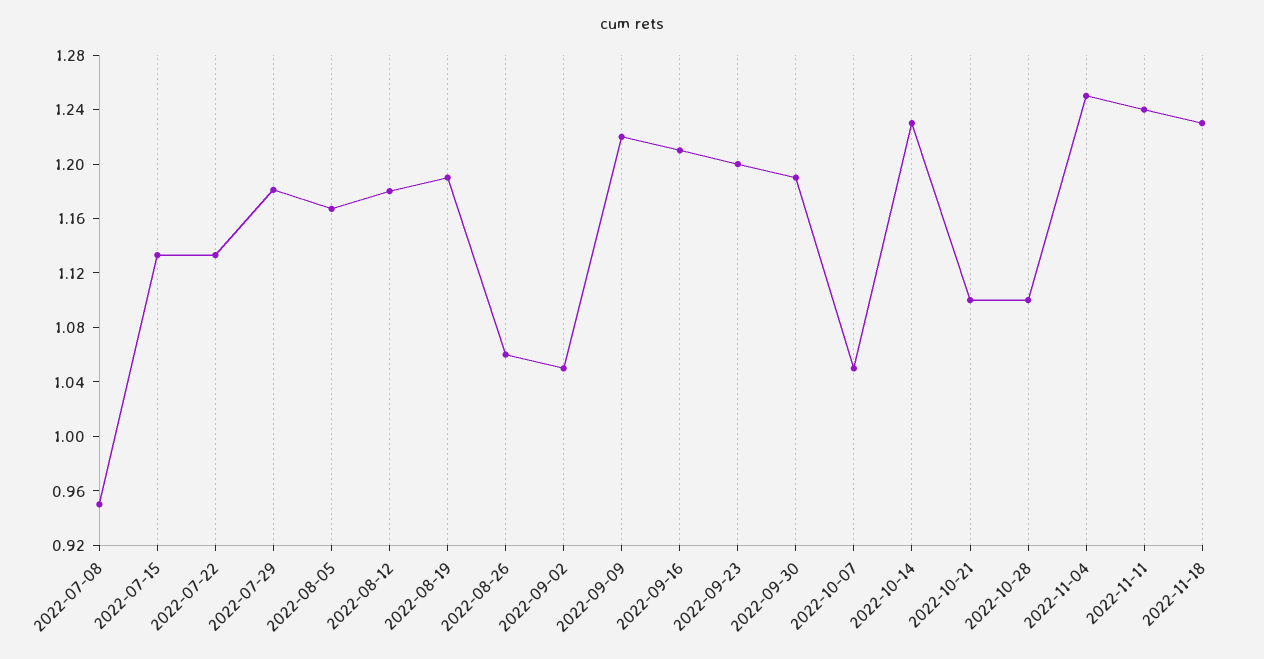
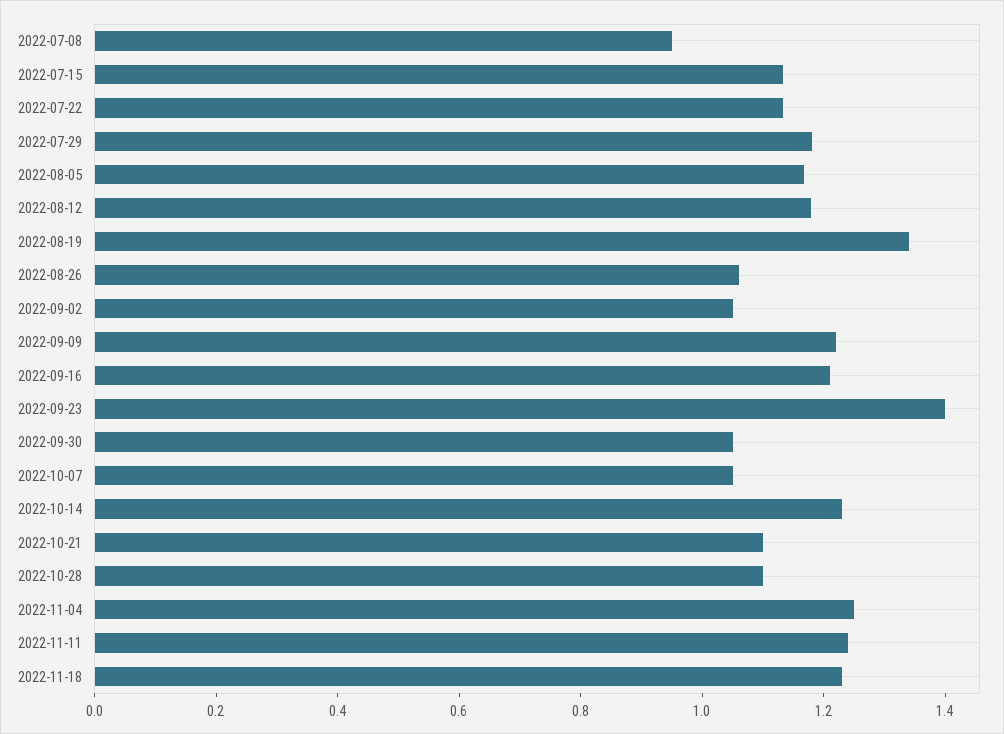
  {
    "2022-07-08": 0.95,
    "2022-07-15": 1.13,
    "2022-07-22": 1.13,
    "2022-07-29": 1.18,
    "2022-08-05": 1.17,
    "2022-08-12": 1.18,
-   "2022-08-19": 1.19,
+   "2022-08-19": 1.35,
    "2022-08-26": 1.06,
    "2022-09-02": 1.05,
    "2022-09-09": 1.22,
    "2022-09-16": 1.21,
-   "2022-09-23": 1.2,
+   "2022-09-23": 1.4,
-   "2022-09-30": 1.19,
+   "2022-09-30": 1.05,
    "2022-10-07": 1.05,
    "2022-10-14": 1.23,
    "2022-10-21": 1.1,
    "2022-10-28": 1.1,
    "2022-11-04": 1.25,
    "2022-11-11": 1.24,
    "2022-11-18": 1.23
  }

